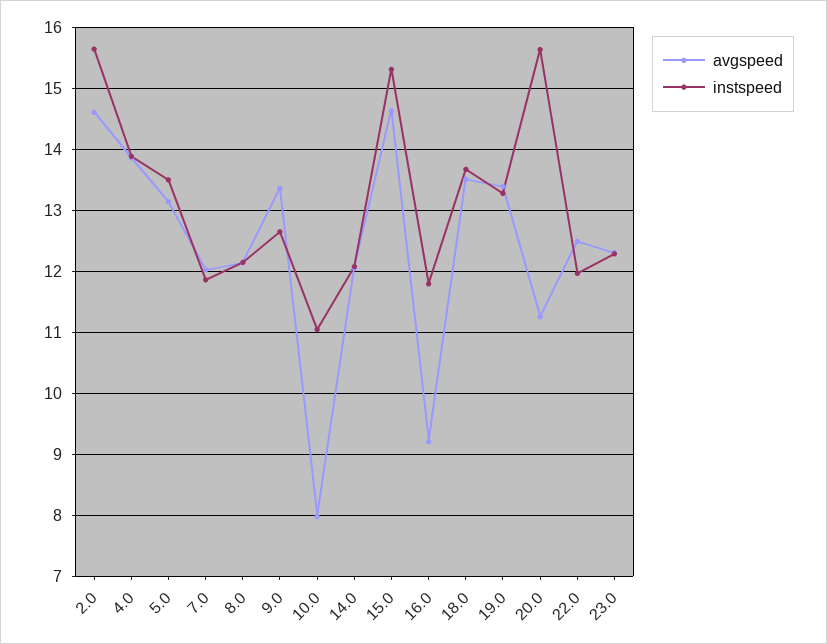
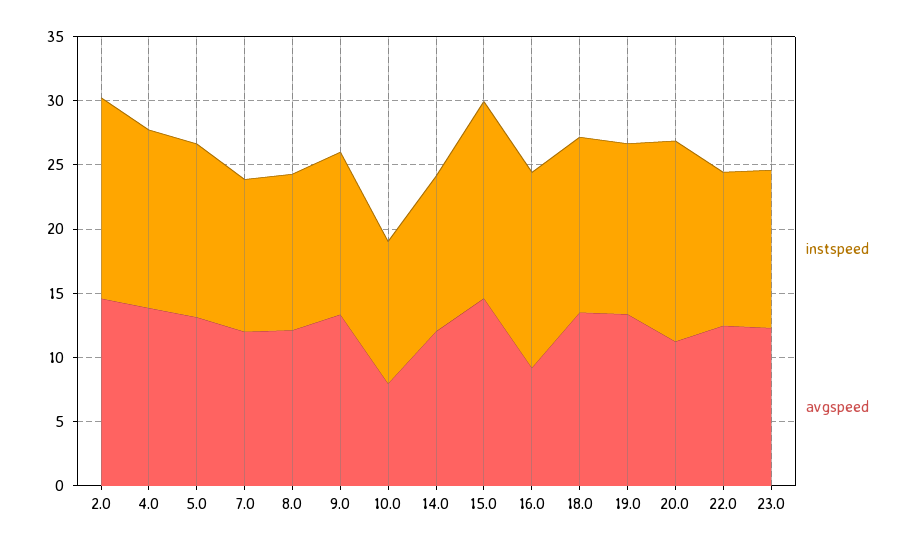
  {
    "avgspeed": {
      "2.0": 14.6,
      "4.0": 13.9,
      "5.0": 13.1,
      "7.0": 12,
      "8.0": 12.1,
      "9.0": 13.4,
      "10.0": 8,
      "14.0": 12,
      "15.0": 14.6,
      "16.0": 9.2,
      "18.0": 13.5,
      "19.0": 13.4,
      "20.0": 11.3,
      "22.0": 12.5,
      "23.0": 12.3
    },
    "instspeed": {
      "2.0": 15.6,
      "4.0": 13.9,
      "5.0": 13.5,
      "7.0": 11.9,
      "8.0": 12.1,
      "9.0": 12.6,
      "10.0": 11,
      "14.0": 12.1,
      "15.0": 15.3,
-     "16.0": 11.8,
+     "16.0": 15,
      "18.0": 13.7,
      "19.0": 13.3,
      "20.0": 15.6,
      "22.0": 12,
      "23.0": 12.3
    }
  }

